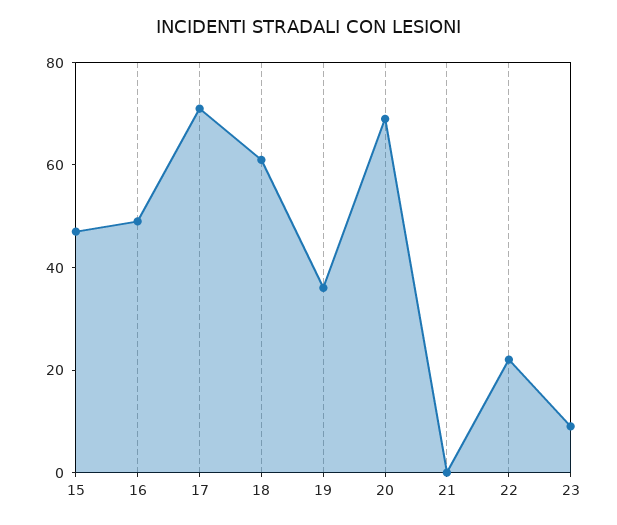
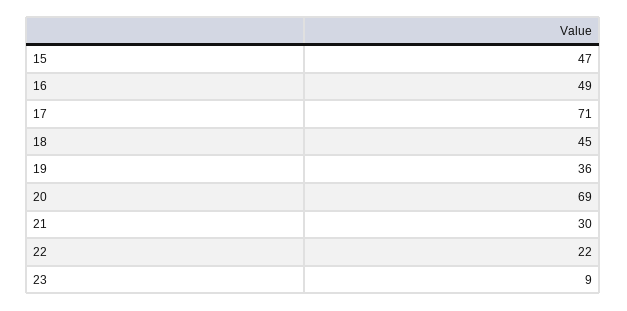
  {
    "15": 47,
    "16": 49,
    "17": 71,
-   "18": 60,
+   "18": 45,
    "19": 36,
    "20": 69,
-   "21": 0,
+   "21": 30,
    "22": 22,
    "23": 9
  }

